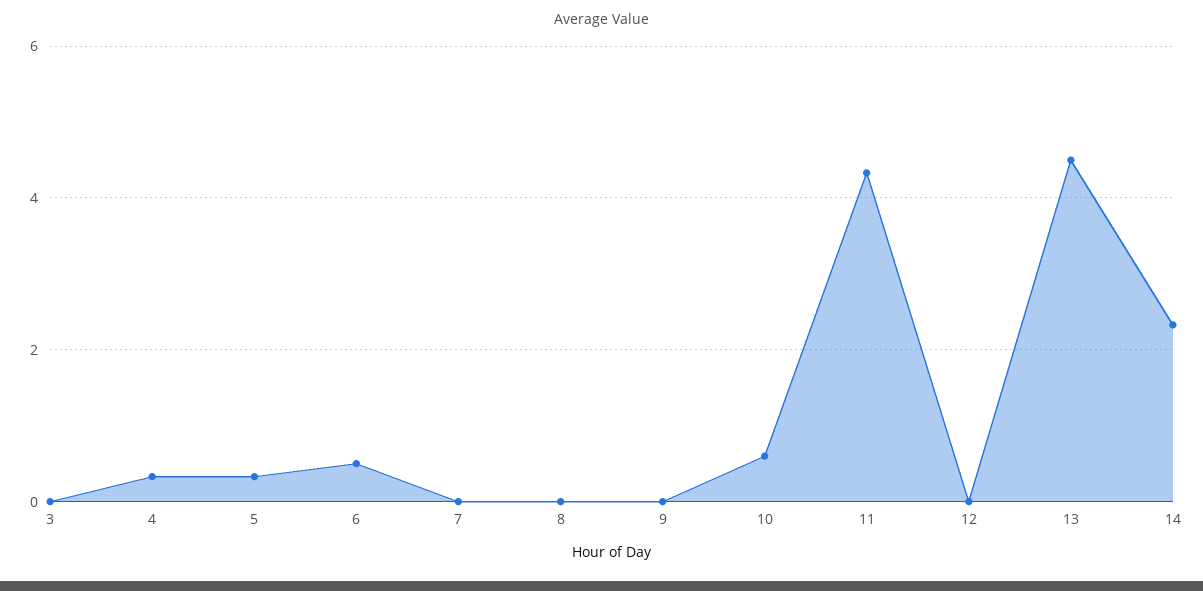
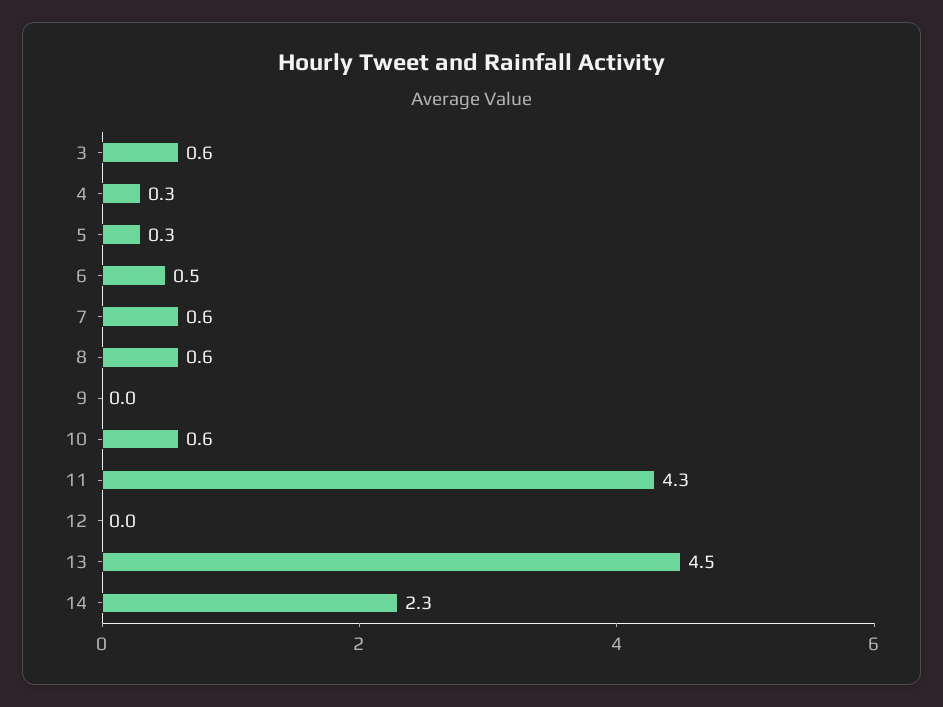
  {
-   "3": 0,
+   "3": 0.6,
    "4": 0.3,
    "5": 0.3,
    "6": 0.5,
-   "7": 0,
+   "7": 0.6,
-   "8": 0,
+   "8": 0.6,
    "9": 0,
    "10": 0.6,
    "11": 4.3,
    "12": 0,
    "13": 4.5,
    "14": 2.3
  }

